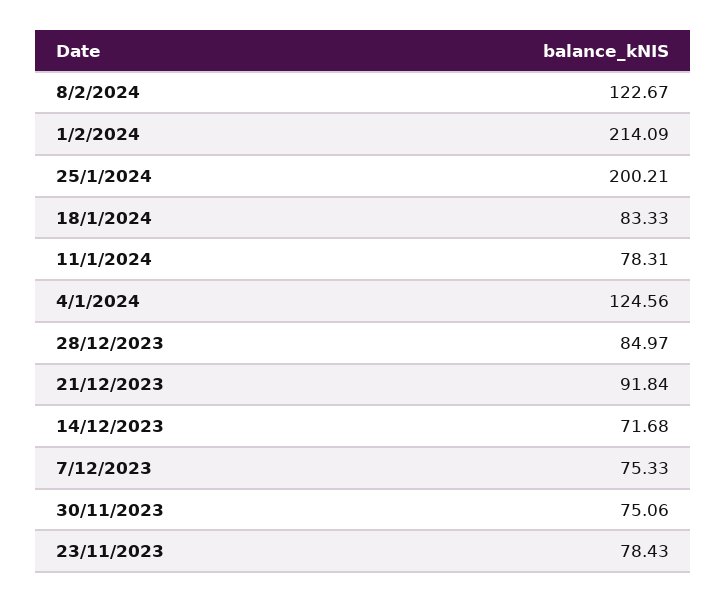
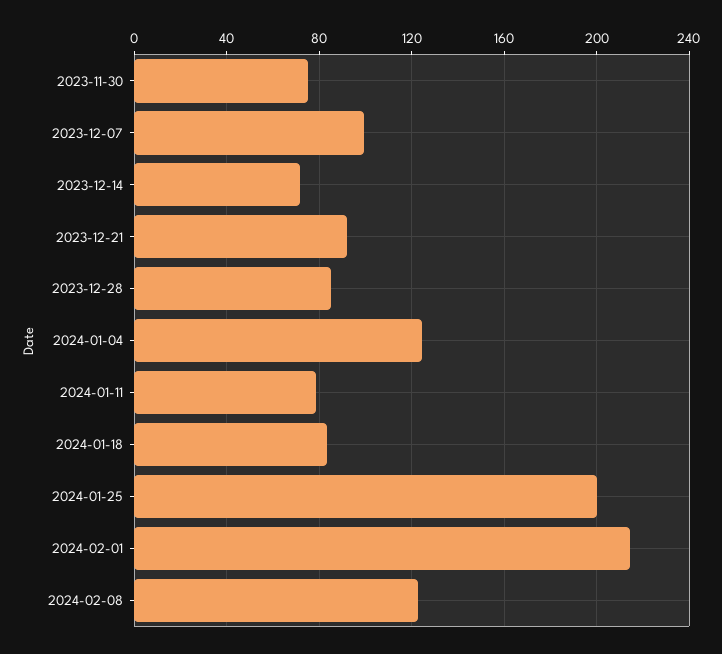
  {
    "8/2/2024": 122.67,
    "1/2/2024": 214.09,
    "25/1/2024": 200.21,
    "18/1/2024": 83.33,
    "11/1/2024": 78.31,
    "4/1/2024": 124.56,
    "28/12/2023": 84.97,
    "21/12/2023": 91.84,
    "14/12/2023": 71.68,
-   "7/12/2023": 75.33,
+   "7/12/2023": 100,
-   "30/11/2023": 75.06,
+   "30/11/2023": 75.06
-   "23/11/2023": 78.43
  }

